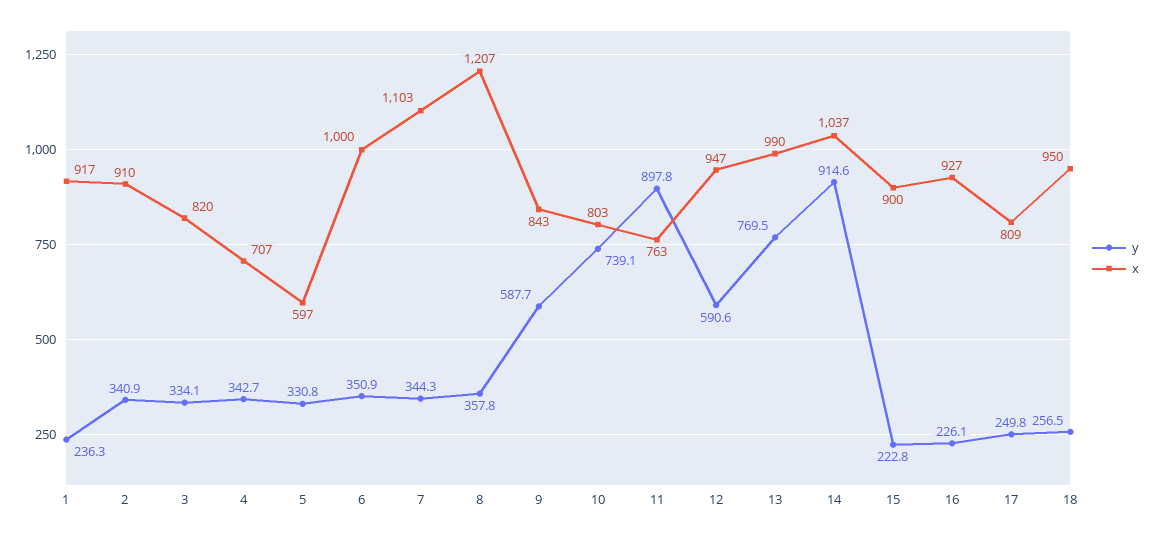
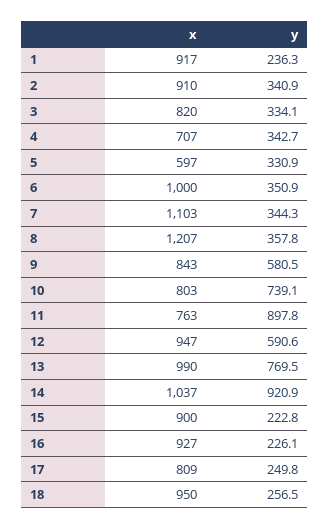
  {
    "y": {
      "1": 236.3,
      "2": 340.9,
      "3": 334.1,
      "4": 342.7,
-     "5": 330.8,
+     "5": 330.9,
      "6": 350.9,
      "7": 344.3,
      "8": 357.8,
-     "9": 587.7,
+     "9": 580.5,
      "10": 739.1,
      "11": 897.8,
      "12": 590.6,
      "13": 769.5,
-     "14": 914.6,
+     "14": 920.9,
      "15": 222.8,
      "16": 226.1,
      "17": 249.8,
      "18": 256.5
    },
    "x": {
      "1": 917,
      "2": 910,
      "3": 820,
      "4": 707,
      "5": 597,
      "6": 1000,
      "7": 1103,
      "8": 1207,
      "9": 843,
      "10": 803,
      "11": 763,
      "12": 947,
      "13": 990,
      "14": 1037,
      "15": 900,
      "16": 927,
      "17": 809,
      "18": 950
    }
  }

